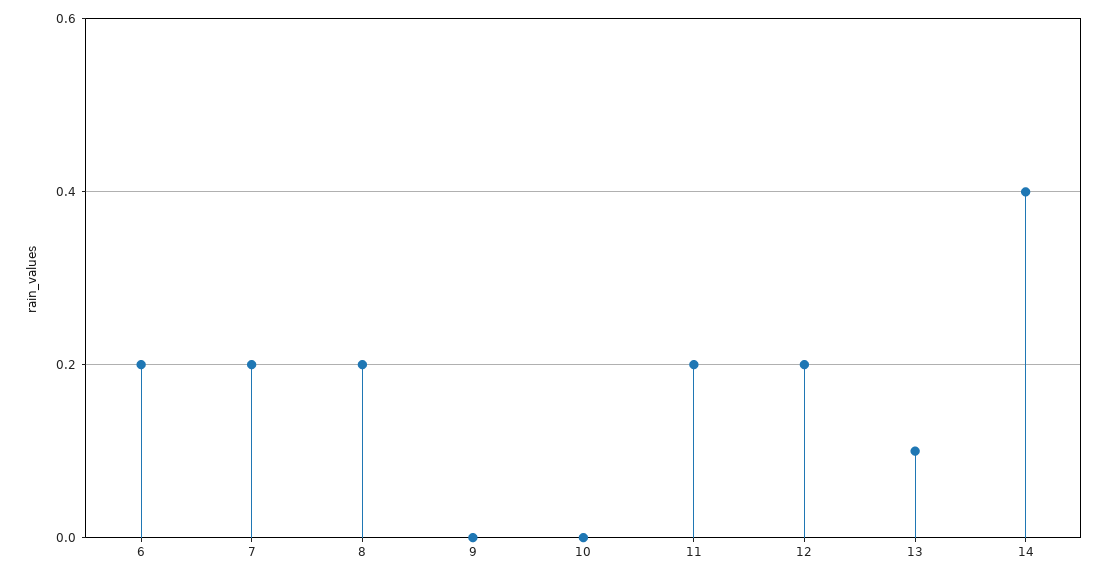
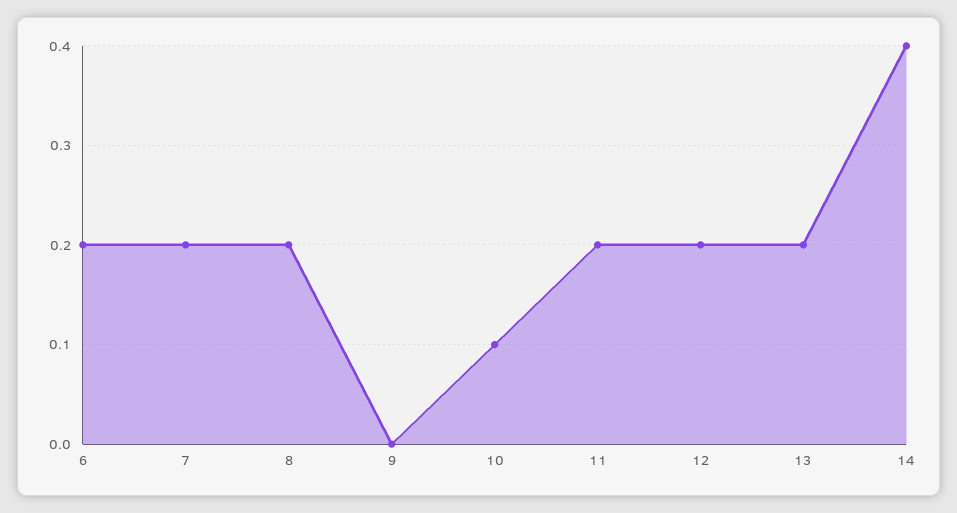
  {
    "6": 0.2,
    "7": 0.2,
    "8": 0.2,
    "9": 0,
-   "10": 0,
+   "10": 0.1,
    "11": 0.2,
    "12": 0.2,
-   "13": 0.1,
+   "13": 0.2,
    "14": 0.4
  }

